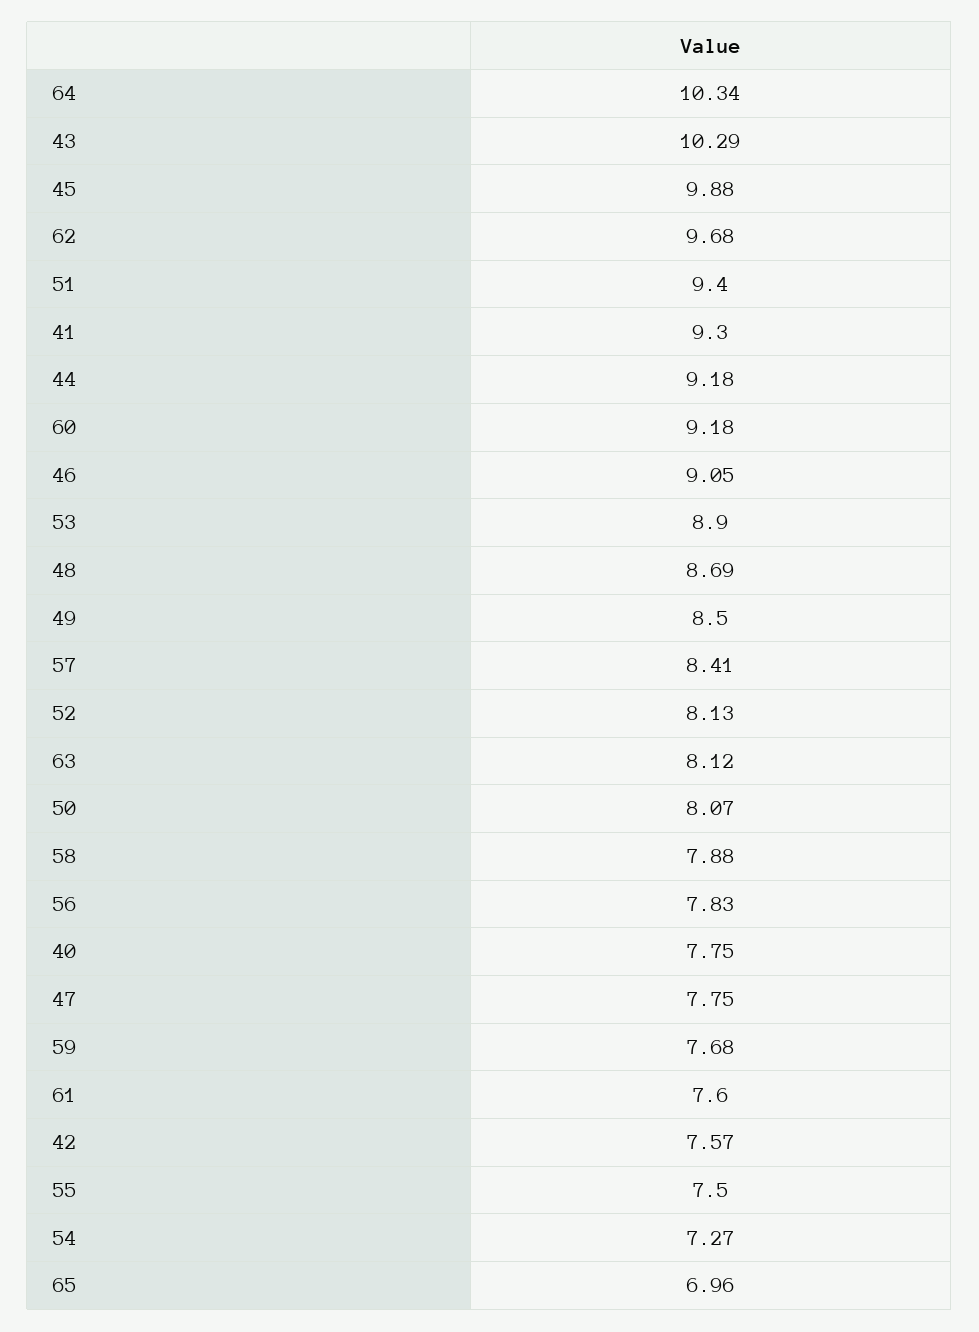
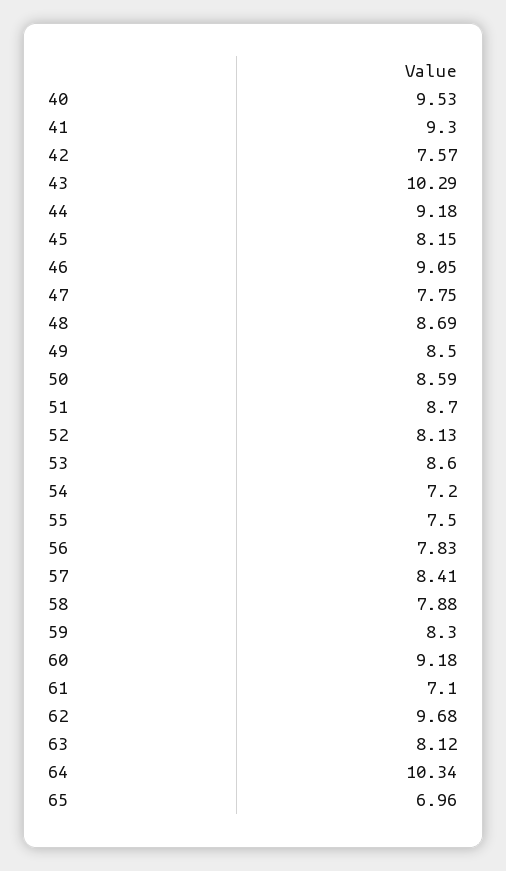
  {
    "64": 10.34,
    "43": 10.29,
-   "45": 9.88,
+   "45": 8.15,
    "62": 9.68,
-   "51": 9.4,
+   "51": 8.7,
    "41": 9.3,
    "44": 9.18,
    "60": 9.18,
    "46": 9.05,
-   "53": 8.9,
+   "53": 8.6,
    "48": 8.69,
    "49": 8.5,
    "57": 8.41,
    "52": 8.13,
    "63": 8.12,
-   "50": 8.07,
+   "50": 8.59,
    "58": 7.88,
    "56": 7.83,
-   "40": 7.75,
+   "40": 9.53,
    "47": 7.75,
-   "59": 7.68,
+   "59": 8.3,
-   "61": 7.6,
+   "61": 7.1,
    "42": 7.57,
    "55": 7.5,
-   "54": 7.27,
+   "54": 7.2,
    "65": 6.96
  }

